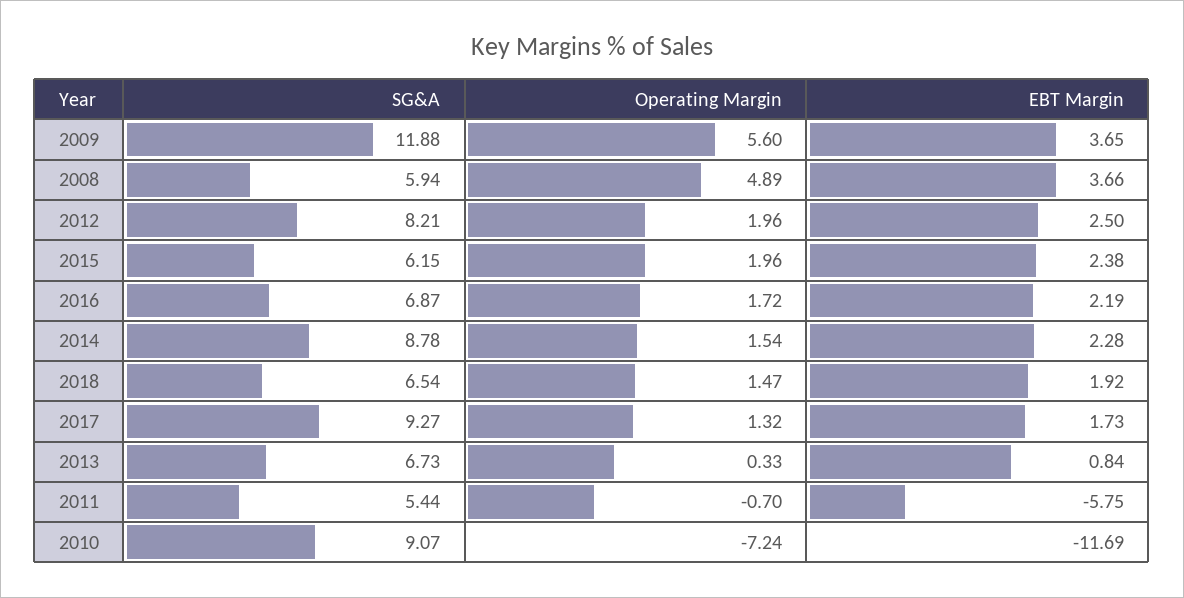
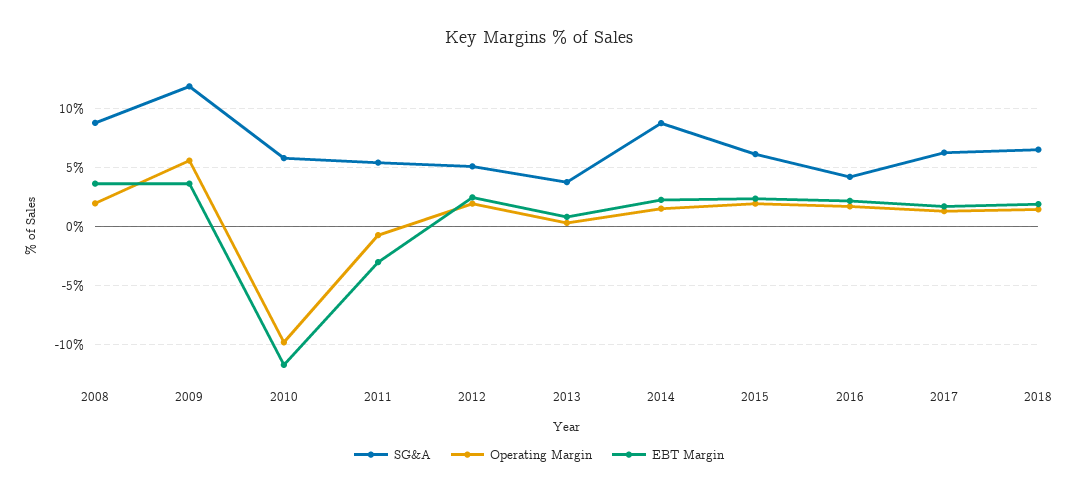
  {
    "SG&A": {
      "2009": 11.88,
-     "2008": 5.94,
+     "2008": 9,
-     "2012": 8.21,
+     "2012": 5,
      "2015": 6.15,
-     "2016": 6.87,
+     "2016": 4,
      "2014": 8.78,
      "2018": 6.54,
-     "2017": 9.27,
+     "2017": 6,
-     "2013": 6.73,
+     "2013": 4,
      "2011": 5.44,
-     "2010": 9.07
+     "2010": 6
    },
    "Operating Margin": {
      "2009": 5.6,
-     "2008": 4.89,
+     "2008": 2,
      "2012": 1.96,
      "2015": 1.96,
      "2016": 1.72,
      "2014": 1.54,
      "2018": 1.47,
      "2017": 1.32,
      "2013": 0.33,
      "2011": -0.7,
-     "2010": -7.24
+     "2010": -10
    },
    "EBT Margin": {
      "2009": 3.65,
      "2008": 3.66,
      "2012": 2.5,
      "2015": 2.38,
      "2016": 2.19,
      "2014": 2.28,
      "2018": 1.92,
      "2017": 1.73,
      "2013": 0.84,
-     "2011": -5.75,
+     "2011": -3,
      "2010": -11.69
    }
  }

